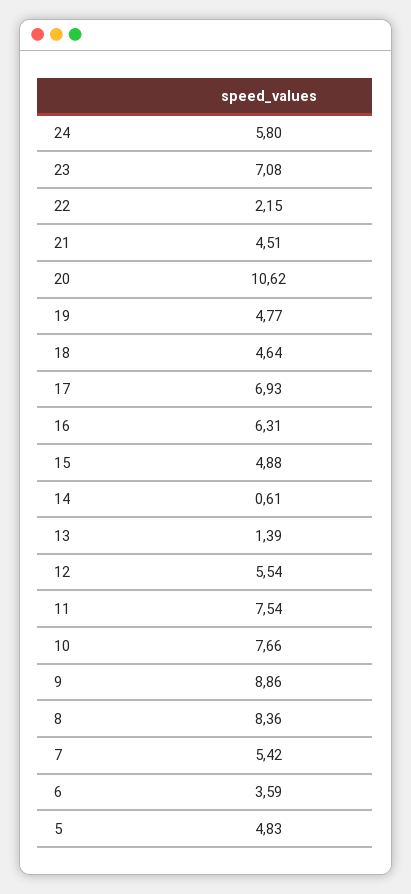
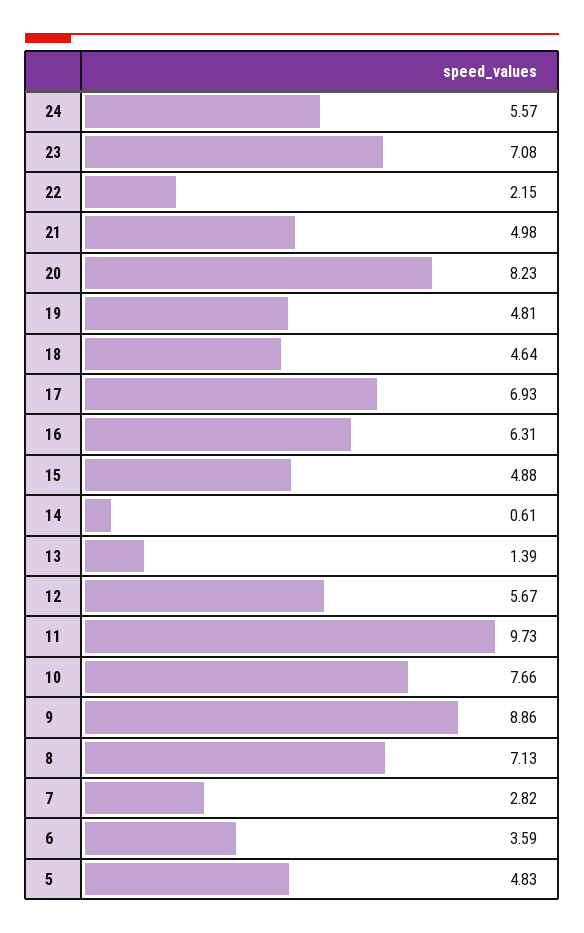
  {
-   "24": 5.8,
+   "24": 5.57,
    "23": 7.08,
    "22": 2.15,
-   "21": 4.51,
+   "21": 4.98,
-   "20": 10.62,
+   "20": 8.23,
-   "19": 4.77,
+   "19": 4.81,
    "18": 4.64,
    "17": 6.93,
    "16": 6.31,
    "15": 4.88,
    "14": 0.61,
    "13": 1.39,
-   "12": 5.54,
+   "12": 5.67,
-   "11": 7.54,
+   "11": 9.73,
    "10": 7.66,
    "9": 8.86,
-   "8": 8.36,
+   "8": 7.13,
-   "7": 5.42,
+   "7": 2.82,
    "6": 3.59,
    "5": 4.83
  }

